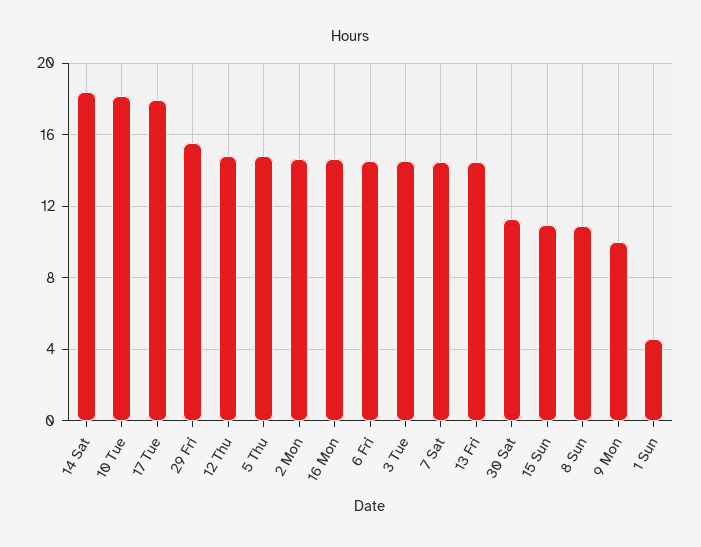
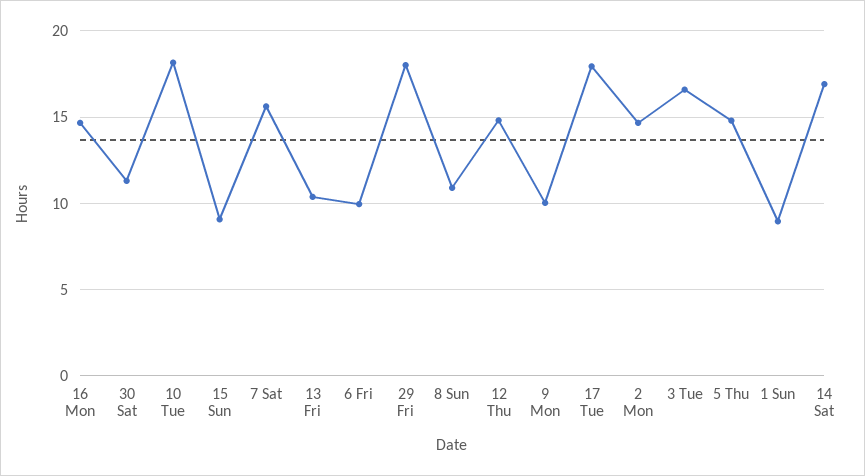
  {
-   "14 Sat": 18.5,
+   "14 Sat": 17,
    "10 Tue": 18,
    "17 Tue": 18,
-   "29 Fri": 15.5,
+   "29 Fri": 18,
    "12 Thu": 15,
    "5 Thu": 15,
    "2 Mon": 14.5,
    "16 Mon": 14.5,
-   "6 Fri": 14.5,
+   "6 Fri": 10,
-   "3 Tue": 14.5,
+   "3 Tue": 16.5,
-   "7 Sat": 14.5,
+   "7 Sat": 15.5,
-   "13 Fri": 14.5,
+   "13 Fri": 10.5,
    "30 Sat": 11.5,
-   "15 Sun": 11,
+   "15 Sun": 9,
    "8 Sun": 11,
    "9 Mon": 10,
-   "1 Sun": 4.5
+   "1 Sun": 9
  }

